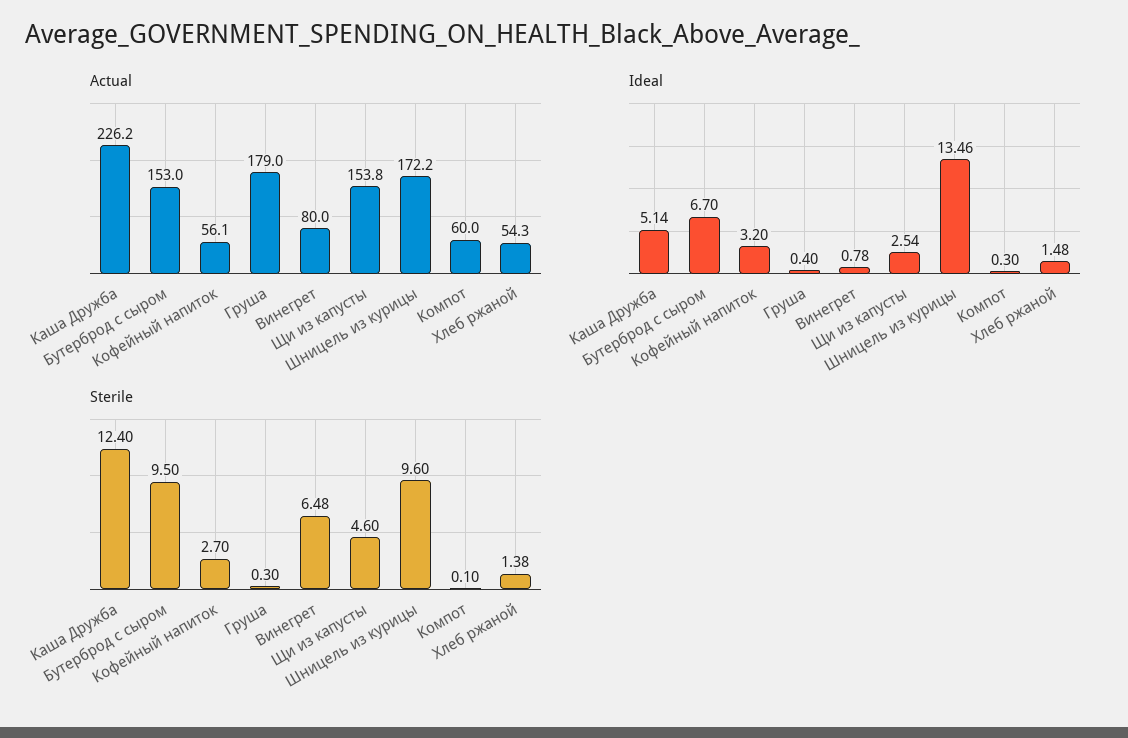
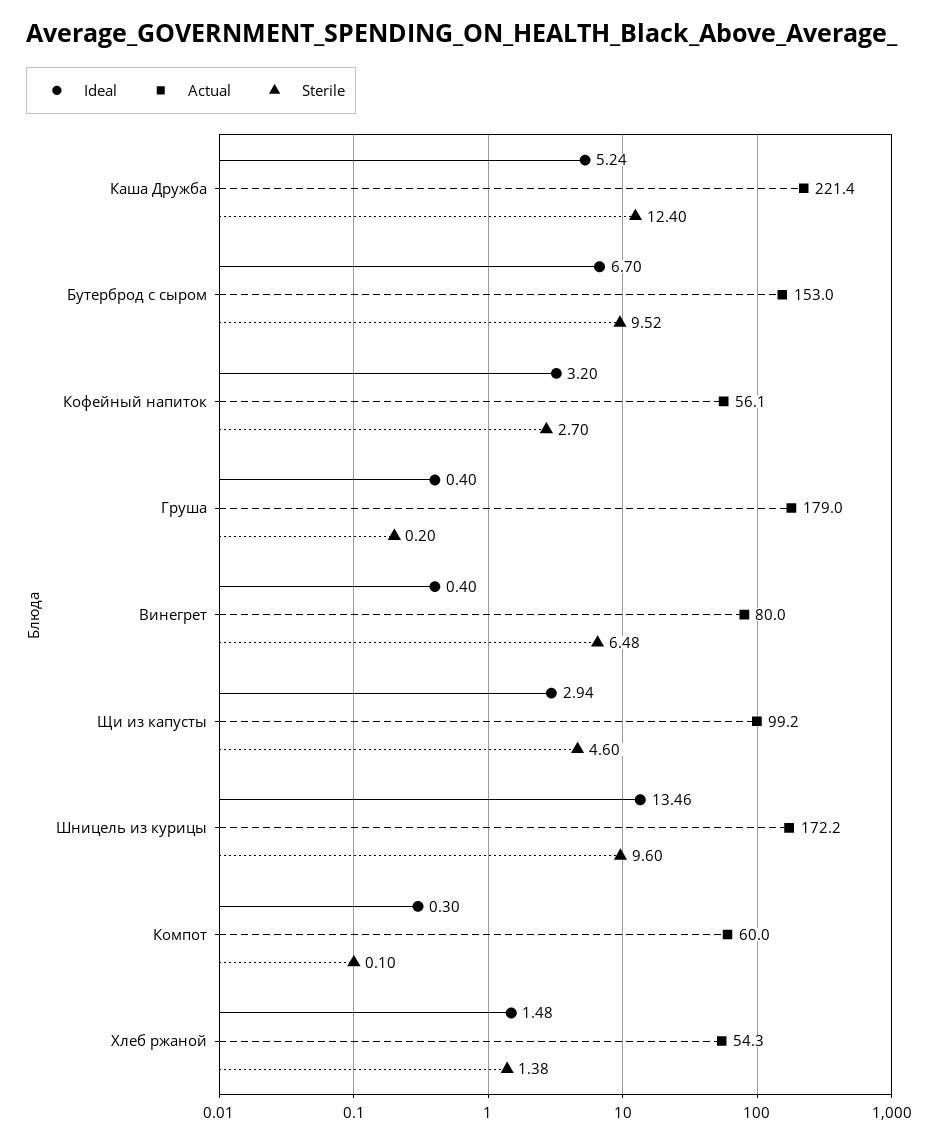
  {
    "Actual": {
-     "Каша Дружба": 226.2,
+     "Каша Дружба": 221.4,
      "Бутерброд с сыром": 153,
      "Кофейный напиток": 56.1,
      "Груша": 179,
      "Винегрет": 80,
-     "Щи из капусты": 153.8,
+     "Щи из капусты": 99.2,
      "Шницель из курицы": 172.2,
      "Компот": 60,
      "Хлеб ржаной": 54.3
    },
    "Ideal": {
-     "Каша Дружба": 5.14,
+     "Каша Дружба": 5.24,
      "Бутерброд с сыром": 6.7,
      "Кофейный напиток": 3.2,
      "Груша": 0.4,
-     "Винегрет": 0.78,
+     "Винегрет": 0.4,
-     "Щи из капусты": 2.54,
+     "Щи из капусты": 2.94,
      "Шницель из курицы": 13.46,
      "Компот": 0.3,
      "Хлеб ржаной": 1.48
    },
    "Sterile": {
      "Каша Дружба": 12.4,
-     "Бутерброд с сыром": 9.5,
+     "Бутерброд с сыром": 9.52,
      "Кофейный напиток": 2.7,
-     "Груша": 0.3,
+     "Груша": 0.2,
      "Винегрет": 6.48,
      "Щи из капусты": 4.6,
      "Шницель из курицы": 9.6,
      "Компот": 0.1,
      "Хлеб ржаной": 1.38
    }
  }

